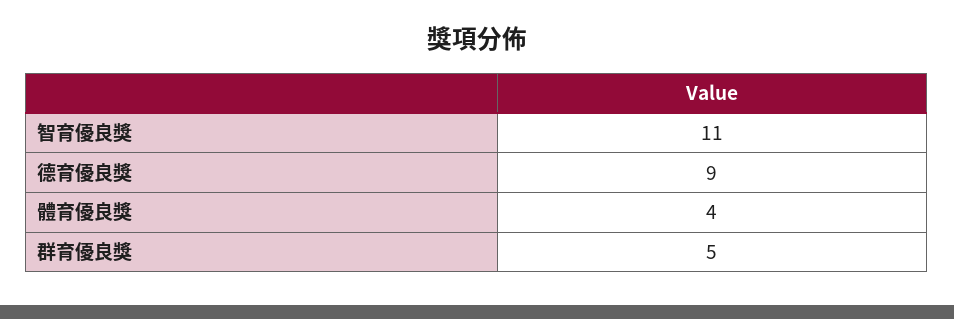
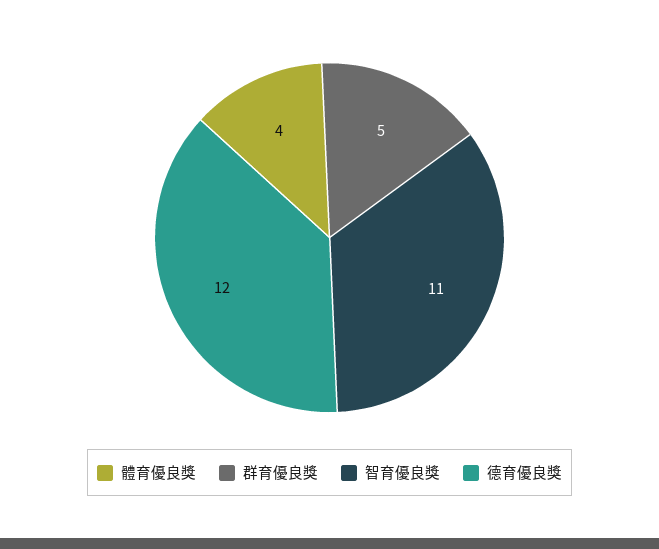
  {
    "智育優良獎": 11,
-   "德育優良獎": 9,
+   "德育優良獎": 12,
    "體育優良獎": 4,
    "群育優良獎": 5
  }

